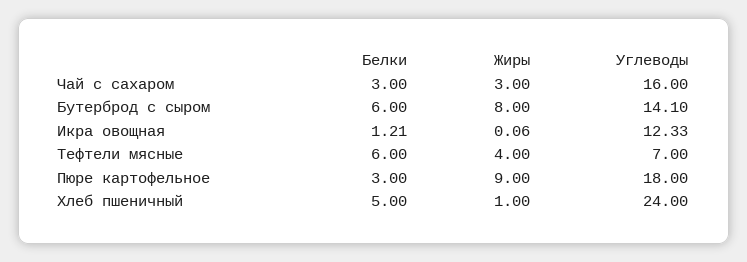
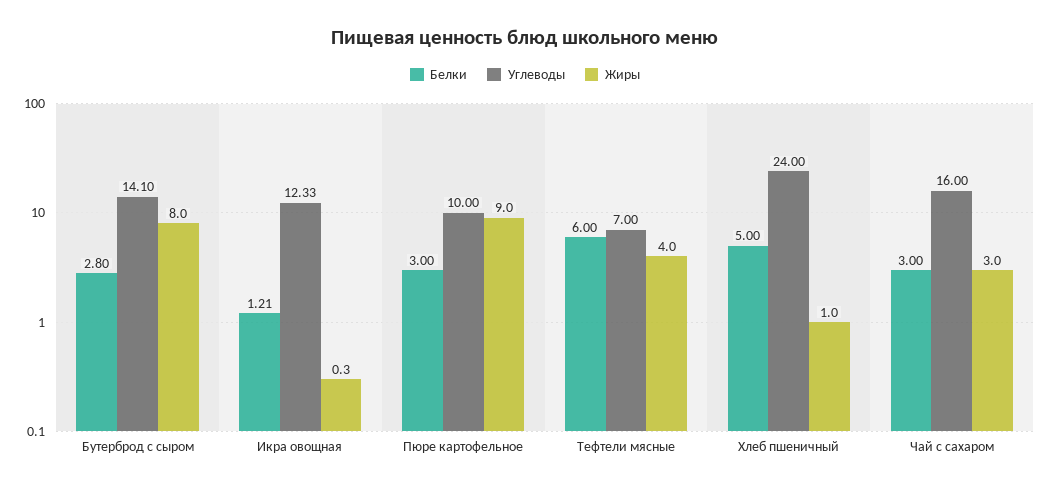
  {
    "Белки": {
      "Чай с сахаром": 3,
-     "Бутерброд с сыром": 6,
+     "Бутерброд с сыром": 2.8,
      "Икра овощная": 1.21,
      "Тефтели мясные": 6,
      "Пюре картофельное": 3,
      "Хлеб пшеничный": 5
    },
    "Жиры": {
      "Чай с сахаром": 3,
      "Бутерброд с сыром": 8,
-     "Икра овощная": 0.06,
+     "Икра овощная": 0.3,
      "Тефтели мясные": 4,
      "Пюре картофельное": 9,
      "Хлеб пшеничный": 1
    },
    "Углеводы": {
      "Чай с сахаром": 16,
      "Бутерброд с сыром": 14.1,
      "Икра овощная": 12.33,
      "Тефтели мясные": 7,
-     "Пюре картофельное": 18,
+     "Пюре картофельное": 10,
      "Хлеб пшеничный": 24
    }
  }

